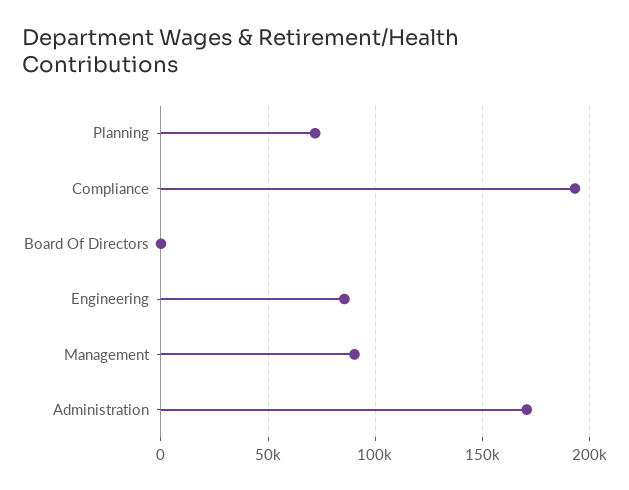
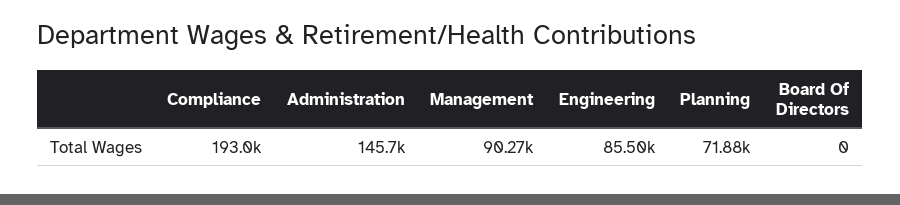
  {
    "Planning": 71880,
    "Compliance": 193000,
    "Board Of Directors": 0,
    "Engineering": 85500,
    "Management": 90270,
-   "Administration": 170000
+   "Administration": 145700
  }

